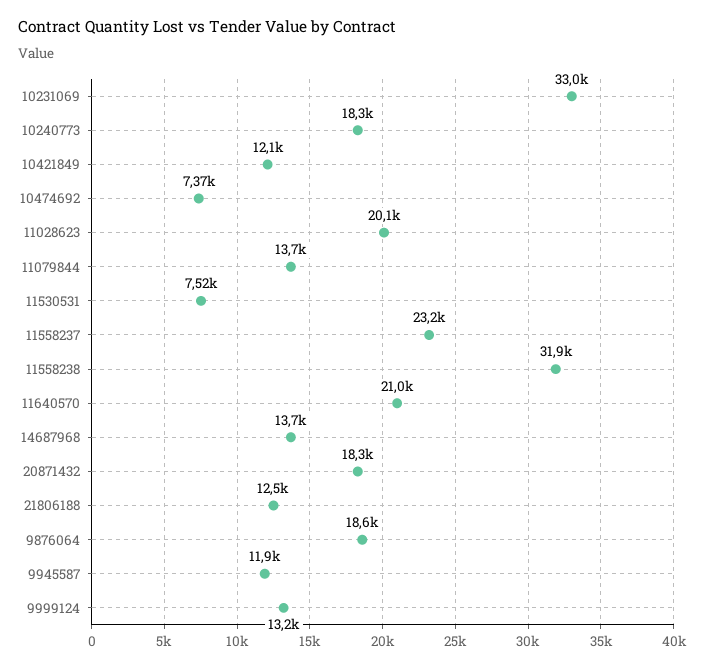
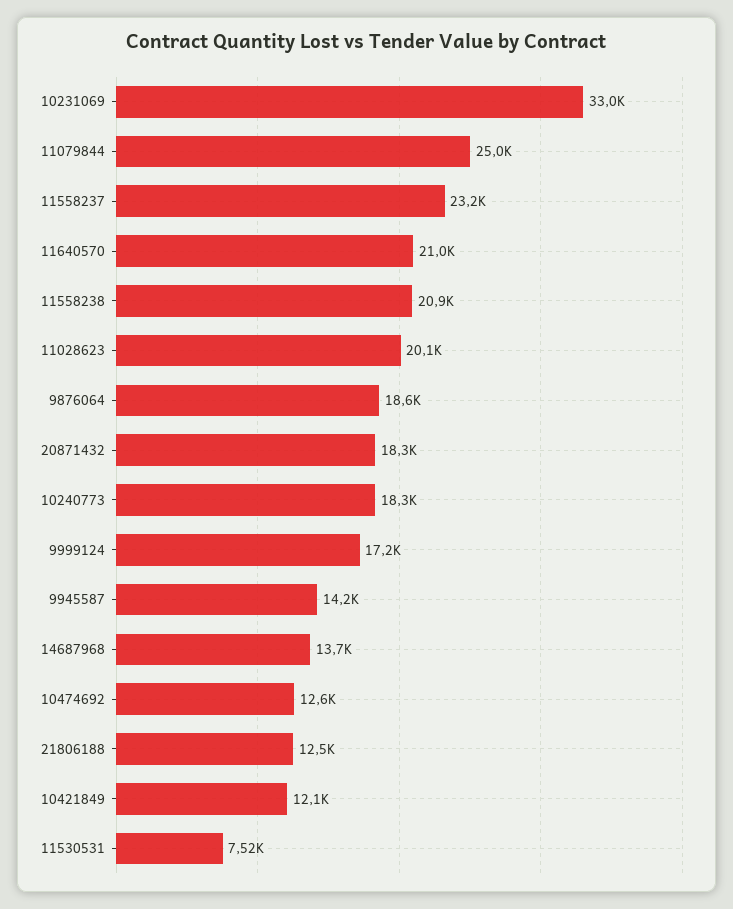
  {
    "10231069": 33000,
    "10240773": 18300,
    "10421849": 12100,
-   "10474692": 7370,
+   "10474692": 12600,
    "11028623": 20100,
-   "11079844": 13700,
+   "11079844": 25000,
    "11530531": 7520,
    "11558237": 23200,
-   "11558238": 31900,
+   "11558238": 20900,
    "11640570": 21000,
    "14687968": 13700,
    "20871432": 18300,
    "21806188": 12500,
    "9876064": 18600,
-   "9945587": 11900,
+   "9945587": 14200,
-   "9999124": 13200
+   "9999124": 17200
  }

